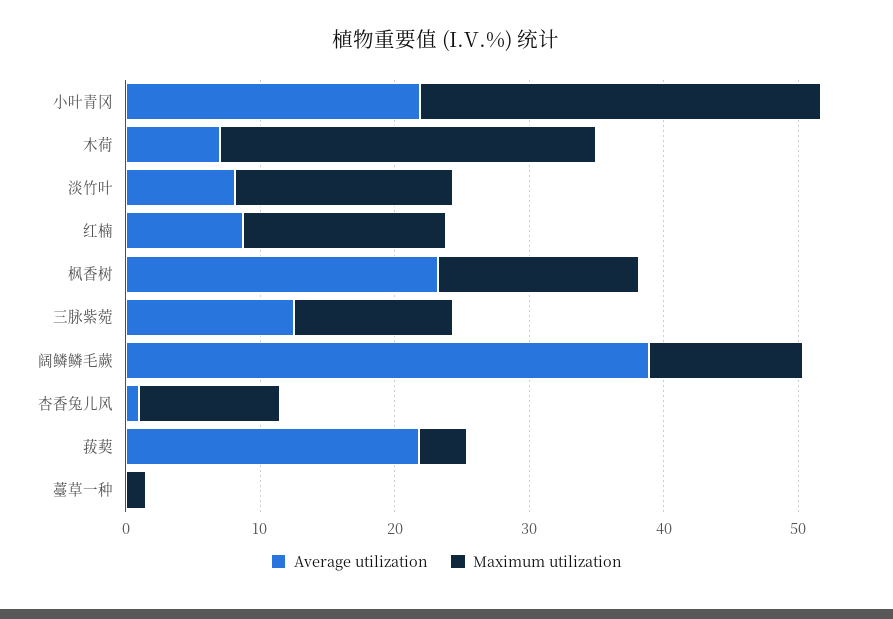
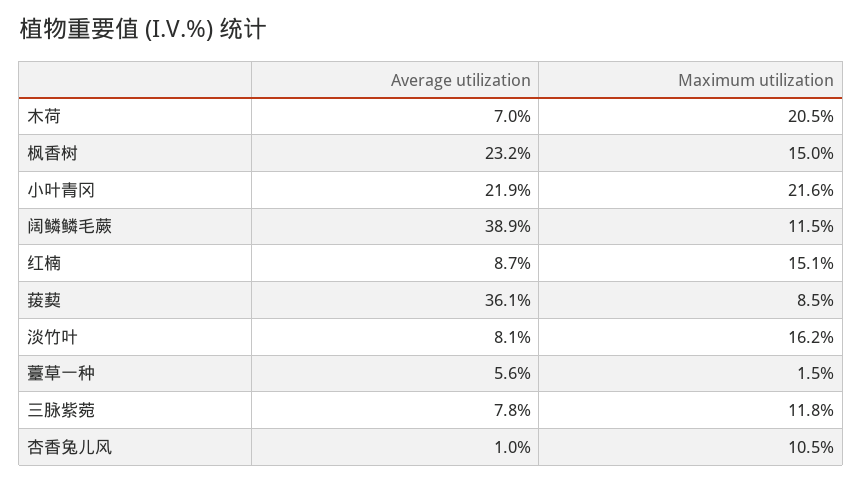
  {
    "Average utilization": {
      "小叶青冈": 21.9,
      "木荷": 7,
      "淡竹叶": 8.1,
      "红楠": 8.7,
      "枫香树": 23.2,
-     "三脉紫菀": 12,
+     "三脉紫菀": 7.8,
      "阔鳞鳞毛蕨": 38.9,
      "杏香兔儿风": 1,
-     "菝葜": 22,
+     "菝葜": 36.1,
-     "薹草一种": 0
+     "薹草一种": 5.6
    },
    "Maximum utilization": {
-     "小叶青冈": 30,
+     "小叶青冈": 21.6,
-     "木荷": 28,
+     "木荷": 20.5,
      "淡竹叶": 16.2,
      "红楠": 15.1,
      "枫香树": 15,
      "三脉紫菀": 11.8,
      "阔鳞鳞毛蕨": 11.5,
      "杏香兔儿风": 10.5,
-     "菝葜": 4,
+     "菝葜": 8.5,
      "薹草一种": 1.5
    }
  }

